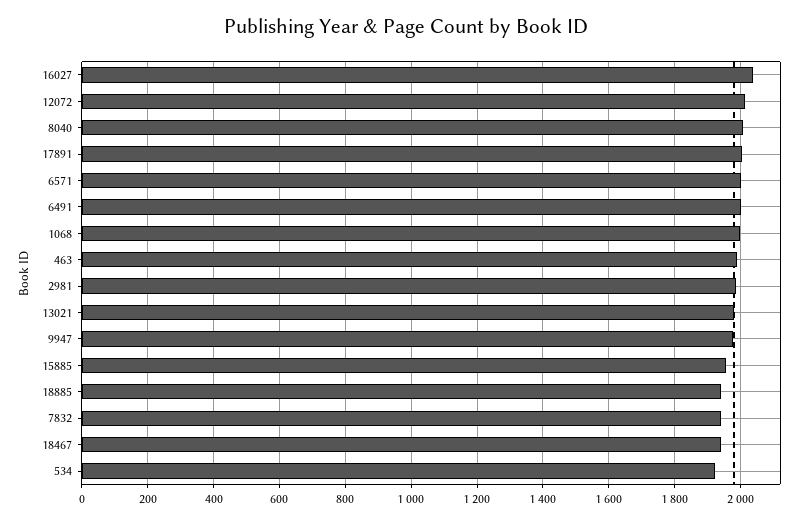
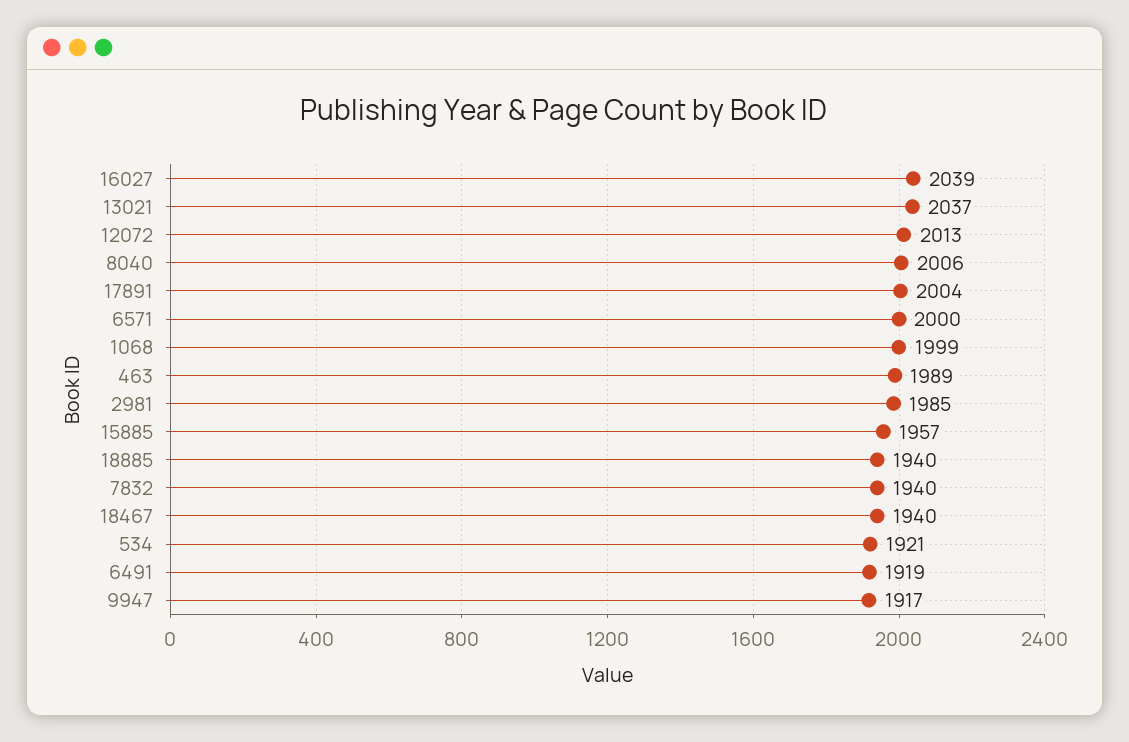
  {
    "16027": 2039,
    "12072": 2013,
    "8040": 2006,
    "17891": 2004,
    "6571": 2000,
-   "6491": 2000,
+   "6491": 1919,
    "1068": 1999,
    "463": 1989,
    "2981": 1985,
-   "13021": 1980,
+   "13021": 2037,
-   "9947": 1980,
+   "9947": 1917,
    "15885": 1957,
    "18885": 1940,
    "7832": 1940,
    "18467": 1940,
    "534": 1921
  }

